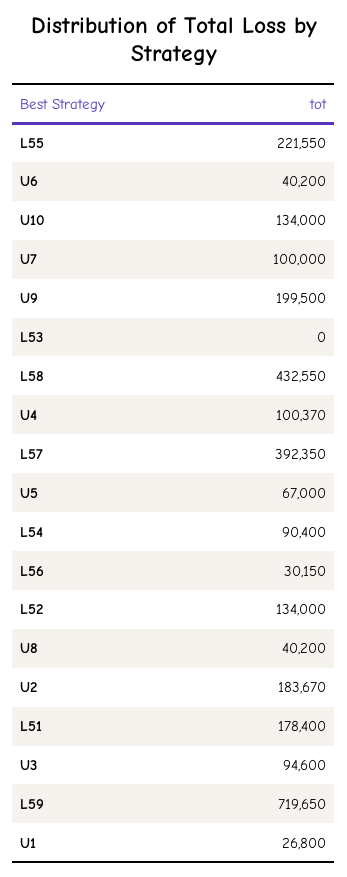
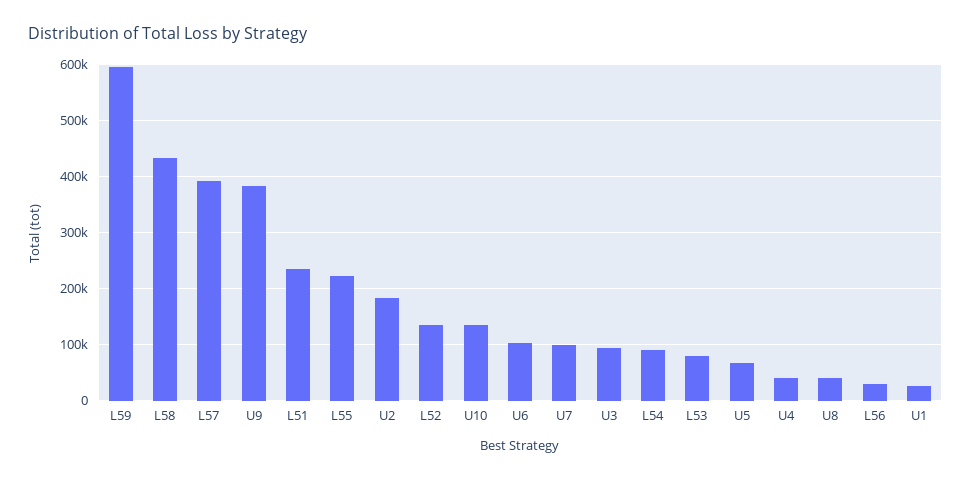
  {
    "L55": 221550,
-   "U6": 40200,
+   "U6": 100000,
    "U10": 134000,
    "U7": 100000,
-   "U9": 199500,
+   "U9": 380000,
-   "L53": 0,
+   "L53": 80000,
    "L58": 432550,
-   "U4": 100370,
+   "U4": 40000,
    "L57": 392350,
    "U5": 67000,
    "L54": 90400,
    "L56": 30150,
    "L52": 134000,
    "U8": 40200,
    "U2": 183670,
-   "L51": 178400,
+   "L51": 240000,
    "U3": 94600,
-   "L59": 719650,
+   "L59": 600000,
    "U1": 26800
  }

